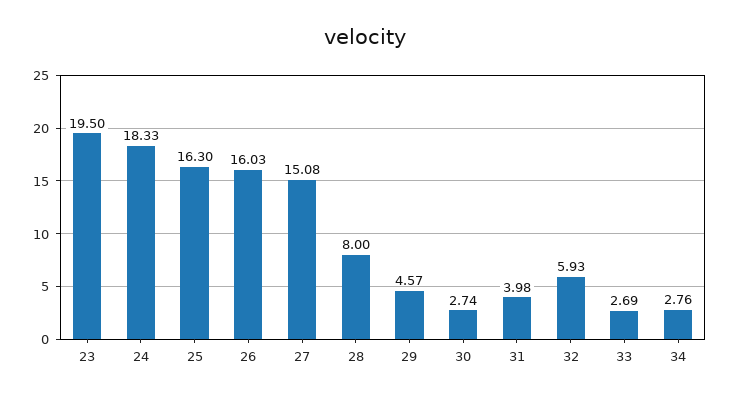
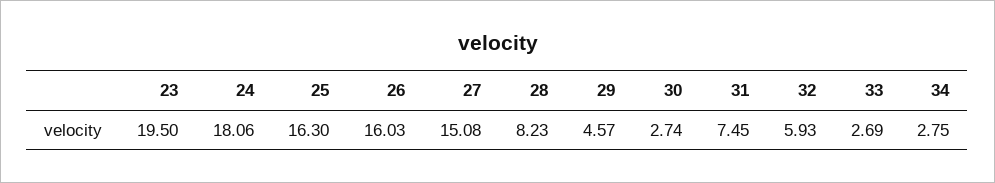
  {
    "23": 19.5,
-   "24": 18.33,
+   "24": 18.06,
    "25": 16.3,
    "26": 16.03,
    "27": 15.08,
-   "28": 8,
+   "28": 8.23,
    "29": 4.57,
    "30": 2.74,
-   "31": 3.98,
+   "31": 7.45,
    "32": 5.93,
    "33": 2.69,
-   "34": 2.76
+   "34": 2.75
  }

